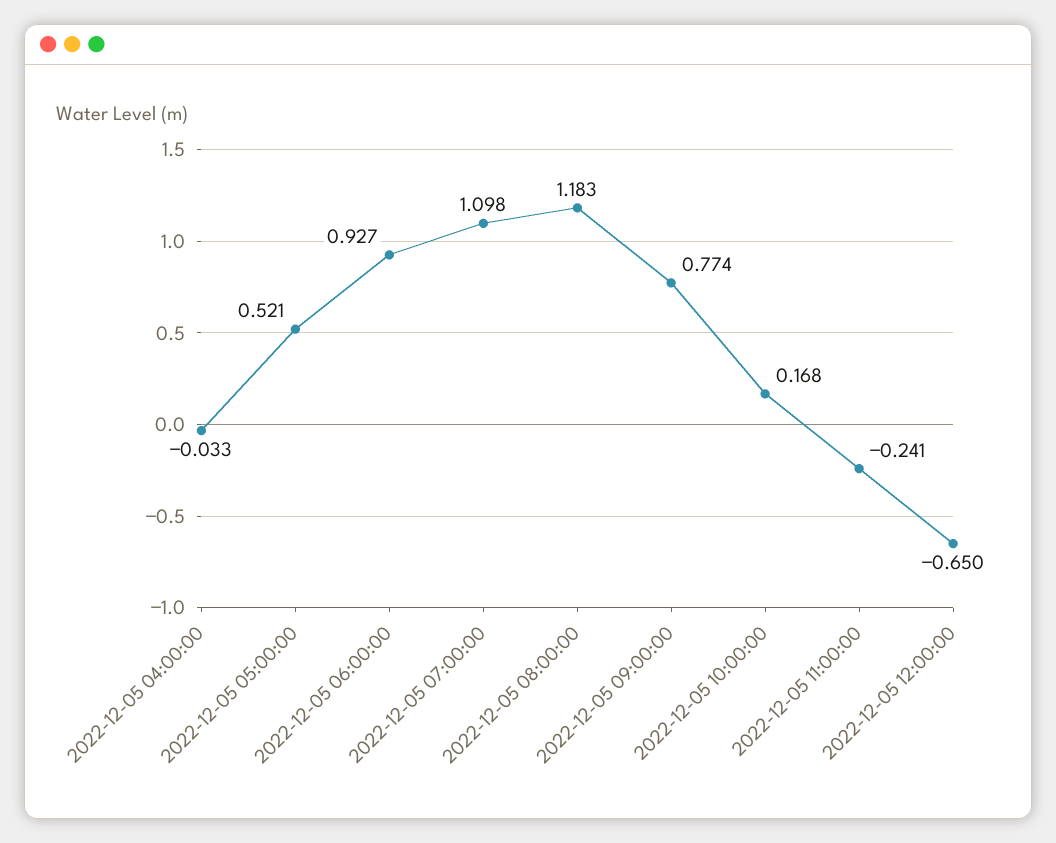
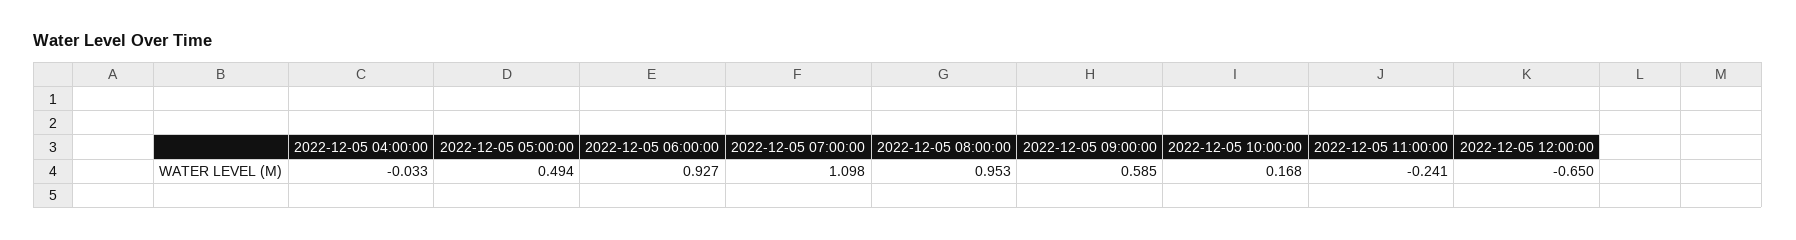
  {
    "2022-12-05 04:00:00": -0.033,
-   "2022-12-05 05:00:00": 0.521,
+   "2022-12-05 05:00:00": 0.494,
    "2022-12-05 06:00:00": 0.927,
    "2022-12-05 07:00:00": 1.098,
-   "2022-12-05 08:00:00": 1.183,
+   "2022-12-05 08:00:00": 0.953,
-   "2022-12-05 09:00:00": 0.774,
+   "2022-12-05 09:00:00": 0.585,
    "2022-12-05 10:00:00": 0.168,
    "2022-12-05 11:00:00": -0.241,
    "2022-12-05 12:00:00": -0.65
  }

